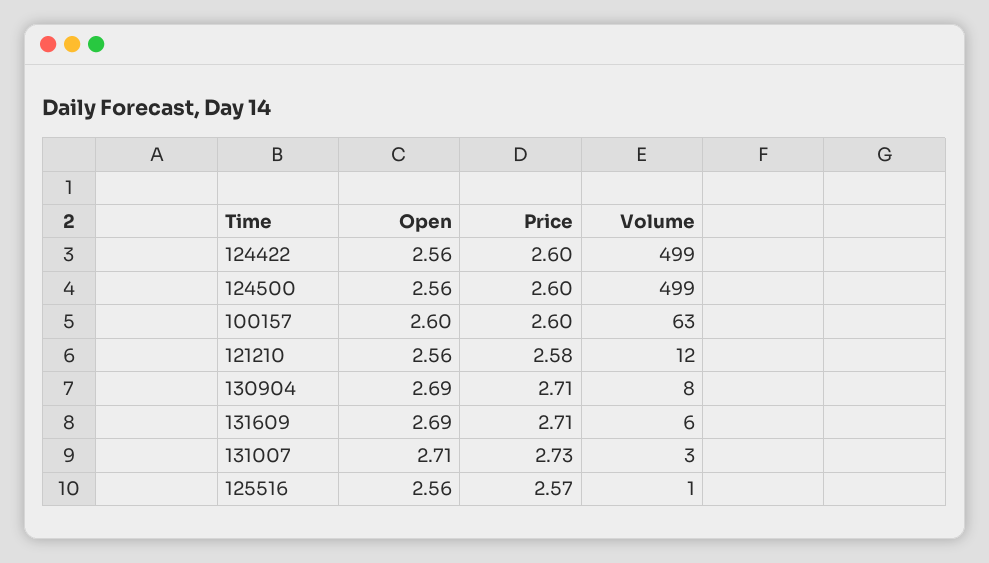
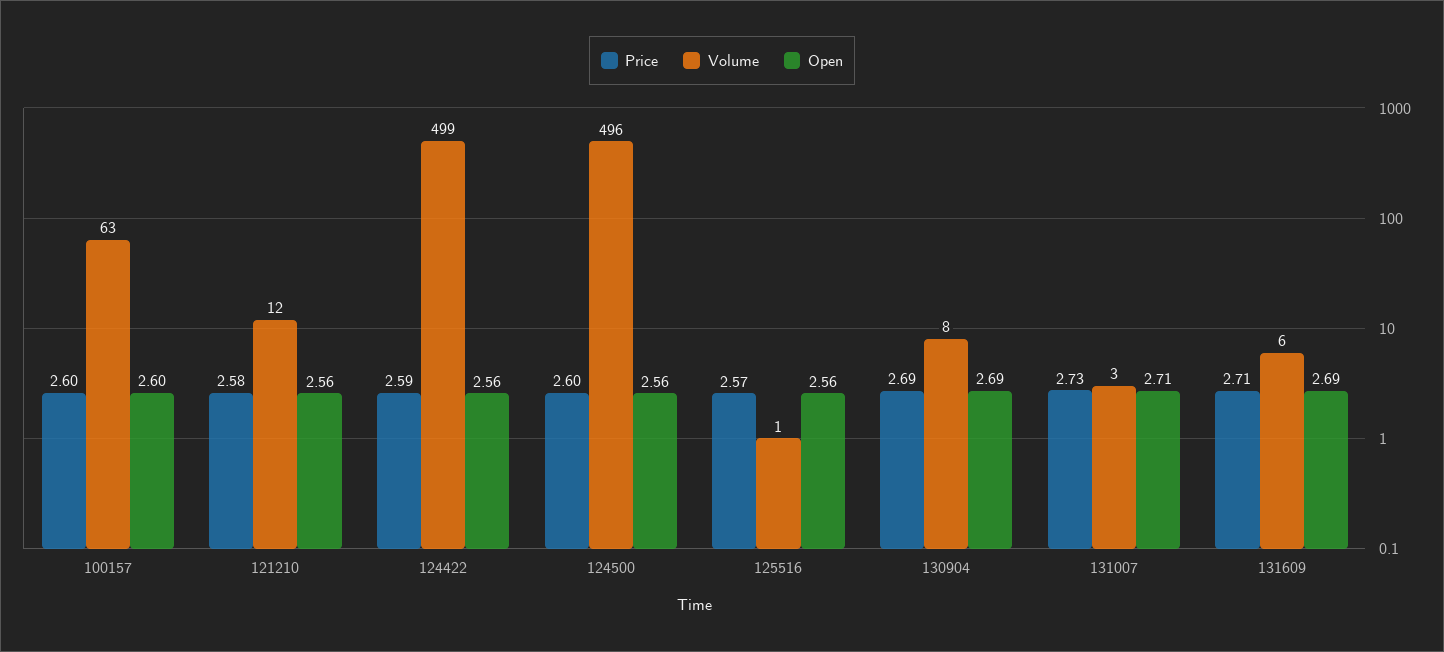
  {
    "Open": {
      "124422": 2.56,
      "124500": 2.56,
      "100157": 2.6,
      "121210": 2.56,
      "130904": 2.69,
      "131609": 2.69,
      "131007": 2.71,
      "125516": 2.56
    },
    "Price": {
-     "124422": 2.6,
+     "124422": 2.59,
      "124500": 2.6,
      "100157": 2.6,
      "121210": 2.58,
-     "130904": 2.71,
+     "130904": 2.69,
      "131609": 2.71,
      "131007": 2.73,
      "125516": 2.57
    },
    "Volume": {
      "124422": 499,
-     "124500": 499,
+     "124500": 496,
      "100157": 63,
      "121210": 12,
      "130904": 8,
      "131609": 6,
      "131007": 3,
      "125516": 1
    }
  }

